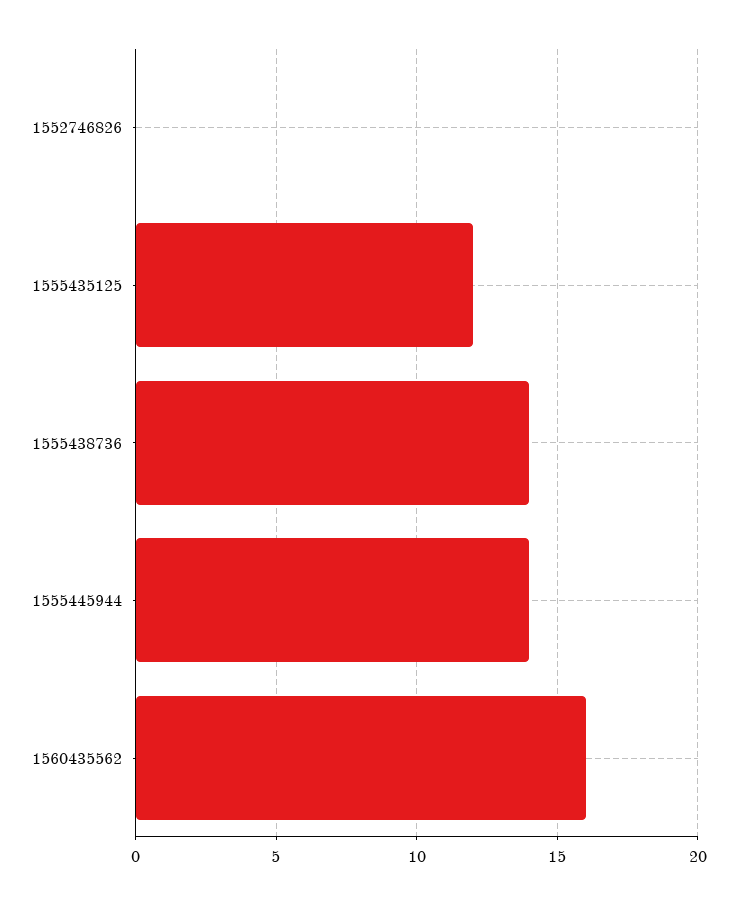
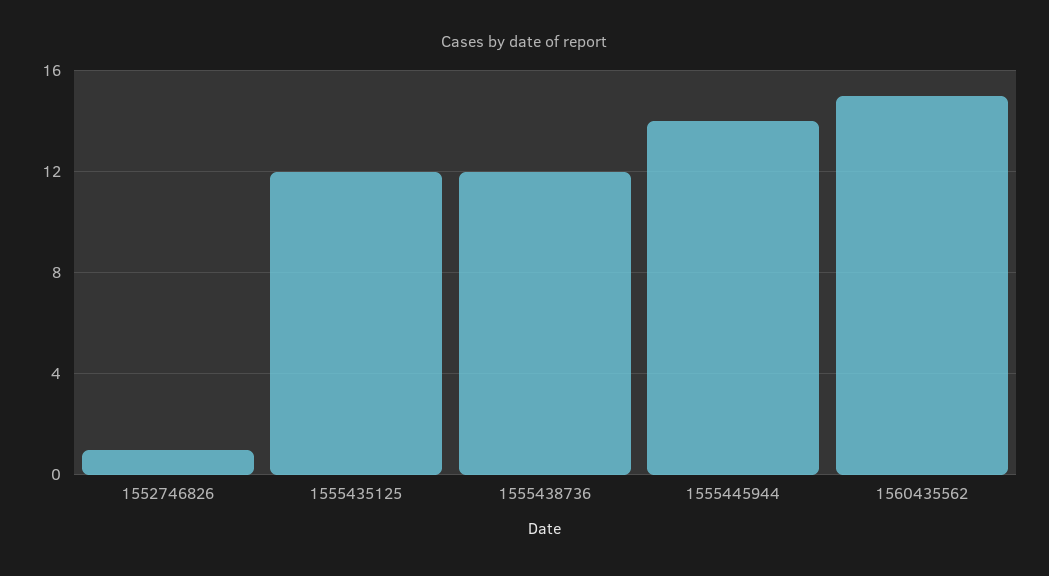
  {
-   "1552746826": 0,
+   "1552746826": 1,
    "1555435125": 12,
-   "1555438736": 14,
+   "1555438736": 12,
    "1555445944": 14,
-   "1560435562": 16
+   "1560435562": 15
  }

